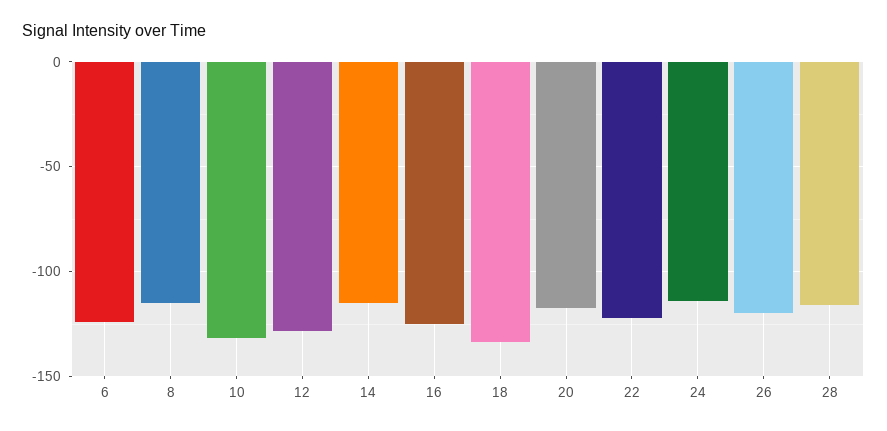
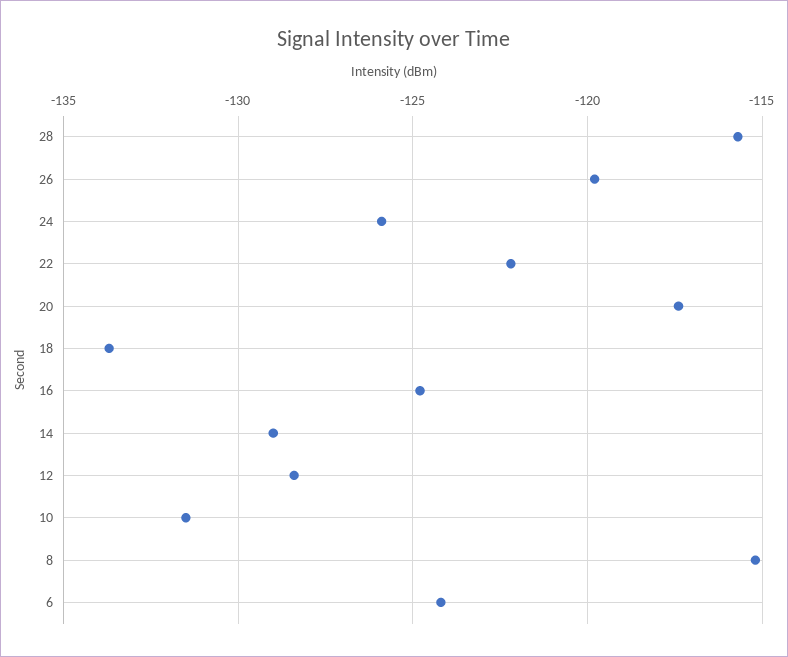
  {
    "6": -124,
    "8": -115,
    "10": -131.5,
    "12": -128.5,
-   "14": -115,
+   "14": -129,
    "16": -125,
    "18": -133.5,
    "20": -117.5,
    "22": -122,
-   "24": -115,
+   "24": -126,
    "26": -120,
    "28": -115.5
  }

